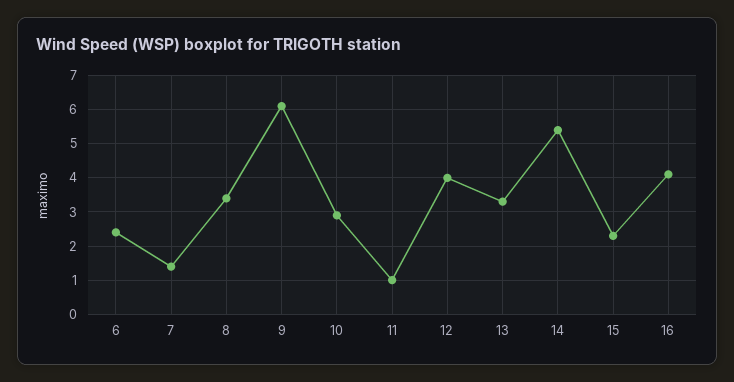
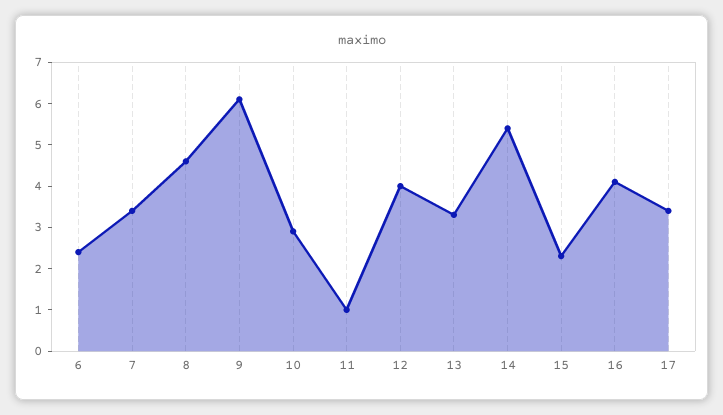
  {
    "6": 2.5,
-   "7": 1.5,
+   "7": 3.5,
-   "8": 3.5,
+   "8": 4.5,
    "9": 6,
    "10": 3,
    "11": 1,
    "12": 4,
    "13": 3.5,
    "14": 5.5,
    "15": 2.5,
-   "16": 4
+   "16": 4,
+   "17": 3.5
  }

